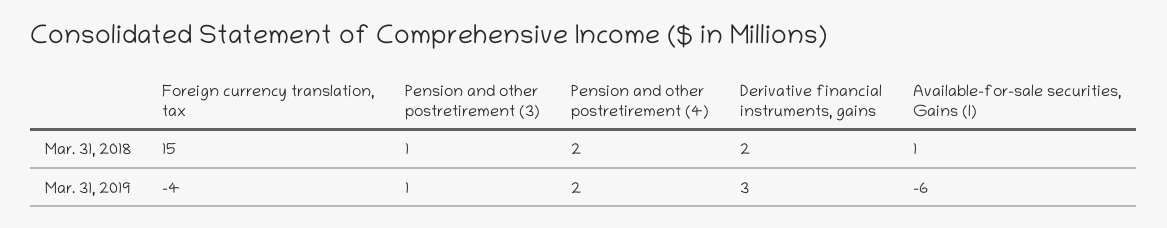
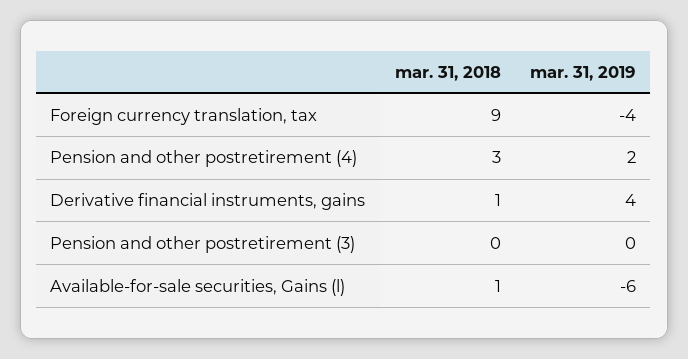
  {
    "Foreign currency translation, tax": {
-     "Mar. 31, 2018": 15,
+     "Mar. 31, 2018": 9,
      "Mar. 31, 2019": -4
    },
    "Pension and other postretirement (3)": {
-     "Mar. 31, 2018": 1,
+     "Mar. 31, 2018": 0,
-     "Mar. 31, 2019": 1
+     "Mar. 31, 2019": 0
    },
    "Pension and other postretirement (4)": {
-     "Mar. 31, 2018": 2,
+     "Mar. 31, 2018": 3,
      "Mar. 31, 2019": 2
    },
    "Derivative financial instruments, gains": {
-     "Mar. 31, 2018": 2,
+     "Mar. 31, 2018": 1,
-     "Mar. 31, 2019": 3
+     "Mar. 31, 2019": 4
    },
    "Available-for-sale securities, Gains (l)": {
      "Mar. 31, 2018": 1,
      "Mar. 31, 2019": -6
    }
  }

